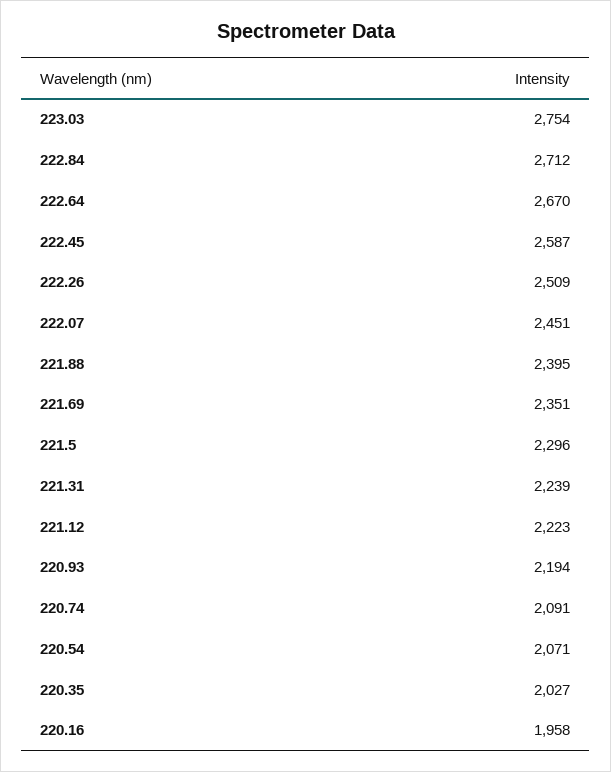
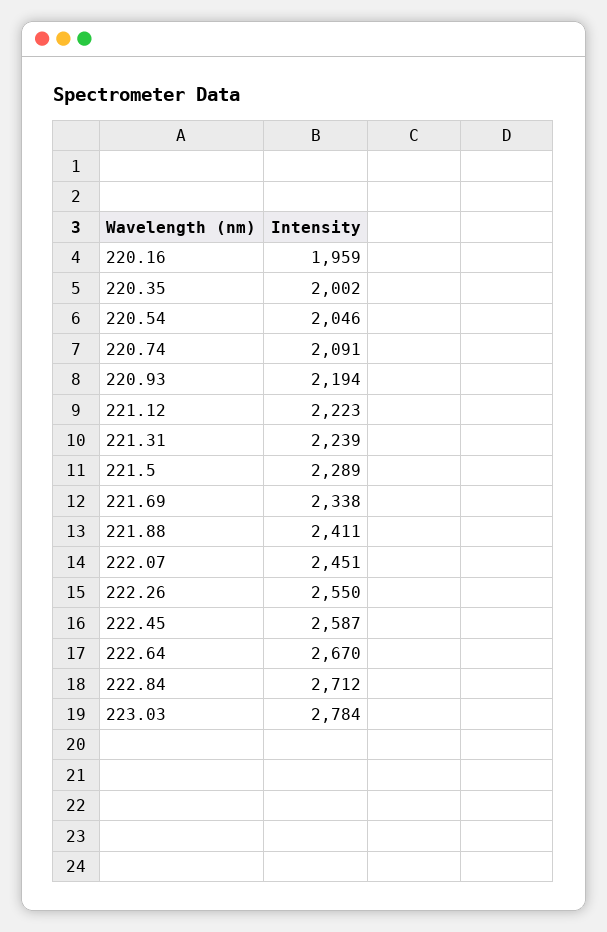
  {
-   "223.03": 2754,
+   "223.03": 2784,
    "222.84": 2712,
    "222.64": 2670,
    "222.45": 2587,
-   "222.26": 2509,
+   "222.26": 2550,
    "222.07": 2451,
-   "221.88": 2395,
+   "221.88": 2411,
-   "221.69": 2351,
+   "221.69": 2338,
-   "221.5": 2296,
+   "221.5": 2289,
    "221.31": 2239,
    "221.12": 2223,
    "220.93": 2194,
    "220.74": 2091,
-   "220.54": 2071,
+   "220.54": 2046,
-   "220.35": 2027,
+   "220.35": 2002,
-   "220.16": 1958
+   "220.16": 1959
  }

